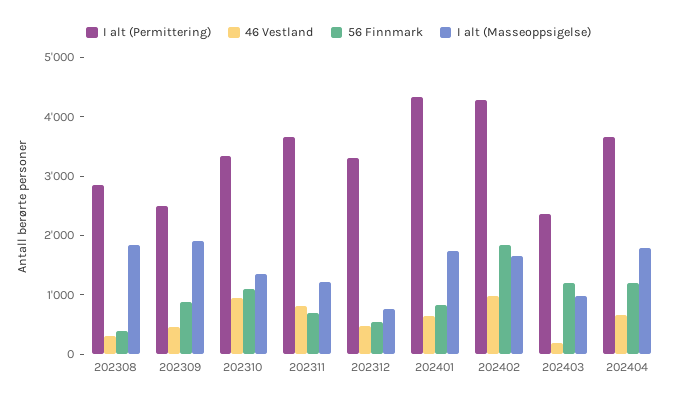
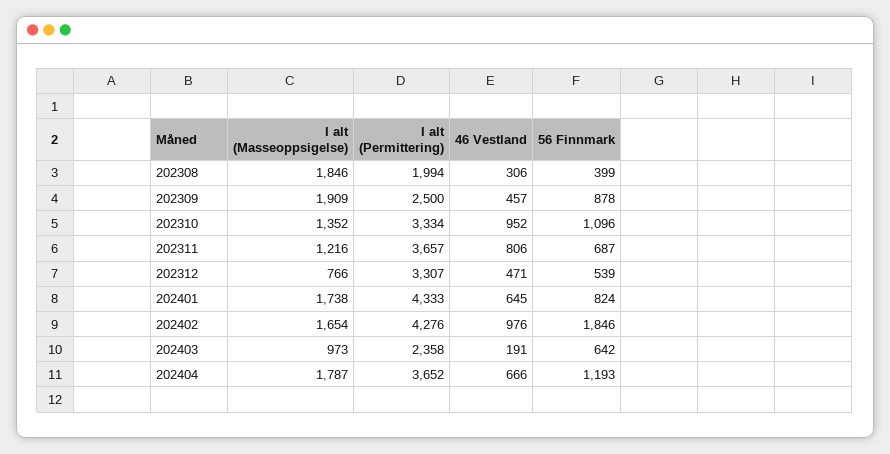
  {
    "I alt (Permittering)": {
-     "202308": 2800,
+     "202308": 1994,
      "202309": 2500,
      "202310": 3334,
      "202311": 3657,
      "202312": 3307,
      "202401": 4333,
      "202402": 4276,
      "202403": 2358,
      "202404": 3652
    },
    "46 Vestland": {
      "202308": 306,
      "202309": 457,
      "202310": 952,
      "202311": 806,
      "202312": 471,
      "202401": 645,
      "202402": 976,
      "202403": 191,
      "202404": 666
    },
    "56 Finnmark": {
      "202308": 399,
      "202309": 878,
      "202310": 1096,
      "202311": 687,
      "202312": 539,
      "202401": 824,
      "202402": 1846,
-     "202403": 1200,
+     "202403": 642,
      "202404": 1193
    },
    "I alt (Masseoppsigelse)": {
      "202308": 1846,
      "202309": 1909,
      "202310": 1352,
      "202311": 1216,
      "202312": 766,
      "202401": 1738,
      "202402": 1654,
      "202403": 973,
      "202404": 1787
    }
  }

